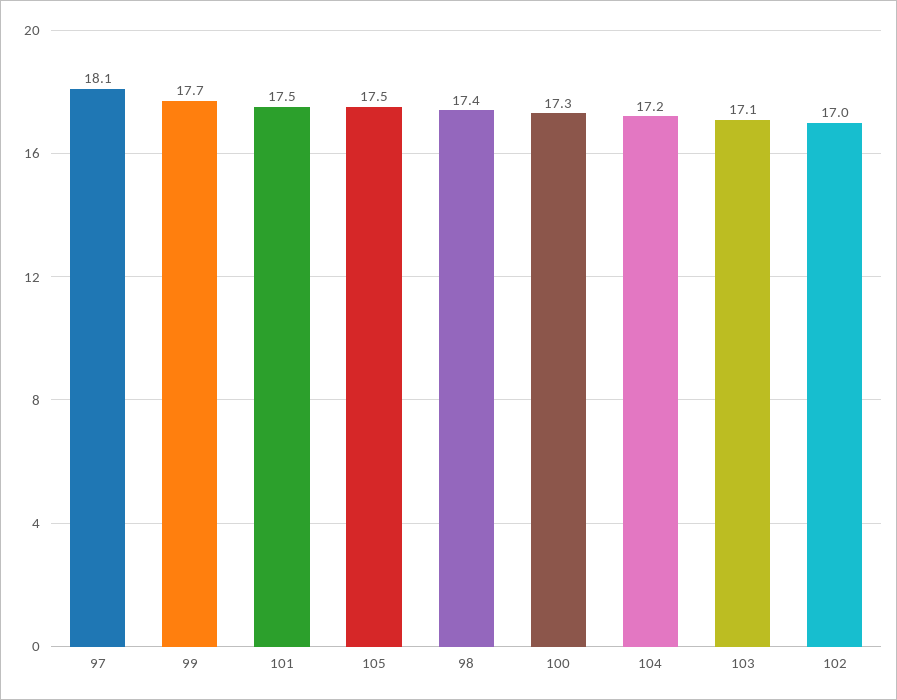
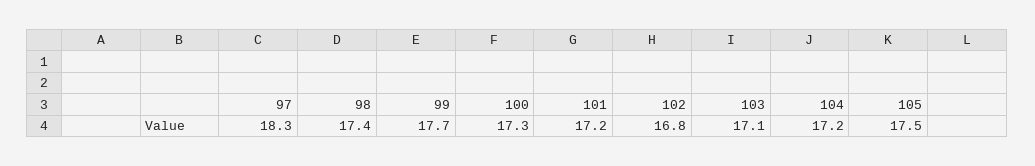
  {
-   "97": 18.1,
+   "97": 18.3,
    "99": 17.7,
-   "101": 17.5,
+   "101": 17.2,
    "105": 17.5,
    "98": 17.4,
    "100": 17.3,
    "104": 17.2,
    "103": 17.1,
-   "102": 17
+   "102": 16.8
  }

